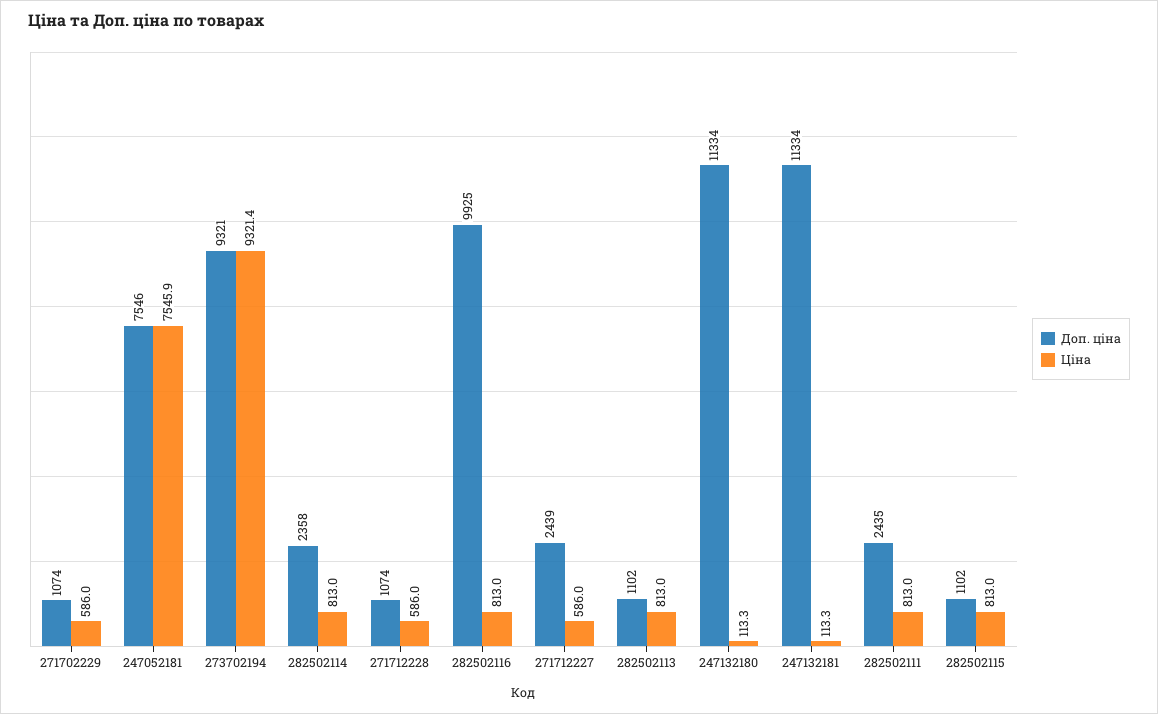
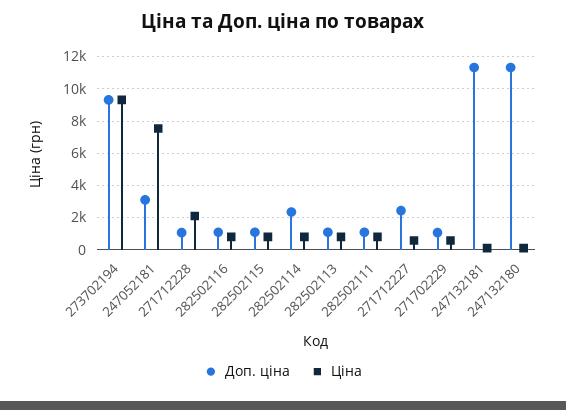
  {
    "Доп. ціна": {
      "271702229": 1074,
-     "247052181": 7546,
+     "247052181": 3000,
      "273702194": 9321,
      "282502114": 2358,
      "271712228": 1074,
-     "282502116": 9925,
+     "282502116": 1000,
      "271712227": 2439,
      "282502113": 1102,
      "247132180": 11334,
      "247132181": 11334,
-     "282502111": 2435,
+     "282502111": 1000,
      "282502115": 1102
    },
    "Ціна": {
      "271702229": 586,
      "247052181": 7545.9,
      "273702194": 9321.4,
      "282502114": 813,
-     "271712228": 586,
+     "271712228": 2000,
      "282502116": 813,
      "271712227": 586,
      "282502113": 813,
      "247132180": 113.3,
      "247132181": 113.3,
      "282502111": 813,
      "282502115": 813
    }
  }

